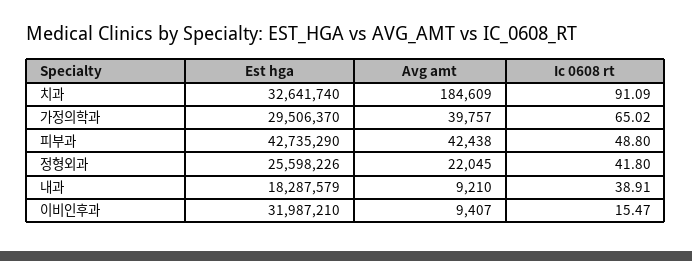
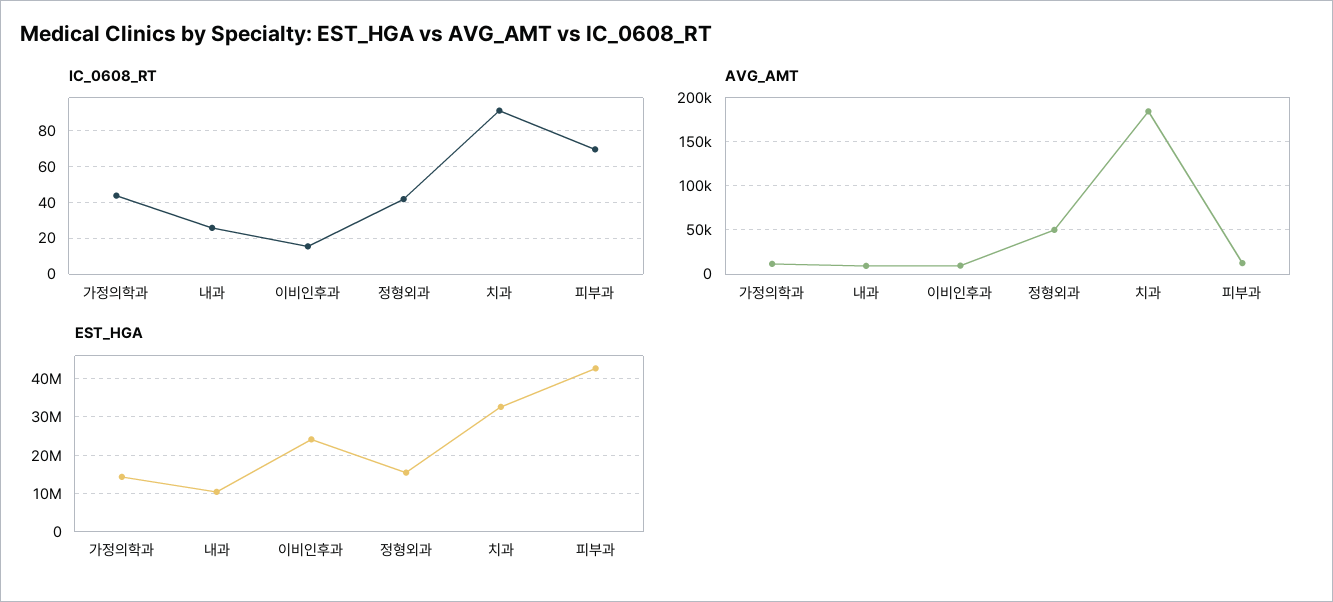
  {
    "Est hga": {
      "치과": 32641740,
-     "가정의학과": 29506370,
+     "가정의학과": 14000000,
      "피부과": 42735290,
-     "정형외과": 25598226,
+     "정형외과": 16000000,
-     "내과": 18287579,
+     "내과": 10000000,
-     "이비인후과": 31987210
+     "이비인후과": 24000000
    },
    "Avg amt": {
      "치과": 184609,
-     "가정의학과": 39757,
+     "가정의학과": 10000,
-     "피부과": 42438,
+     "피부과": 10000,
-     "정형외과": 22045,
+     "정형외과": 50000,
      "내과": 9210,
      "이비인후과": 9407
    },
    "Ic 0608 rt": {
      "치과": 91.09,
-     "가정의학과": 65.02,
+     "가정의학과": 45,
-     "피부과": 48.8,
+     "피부과": 70,
      "정형외과": 41.8,
-     "내과": 38.91,
+     "내과": 25,
      "이비인후과": 15.47
    }
  }

